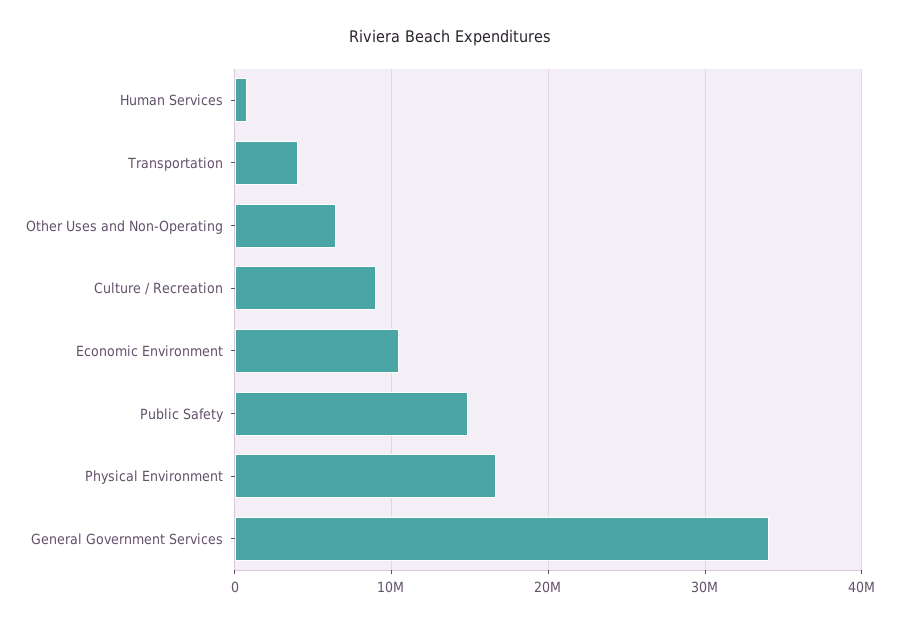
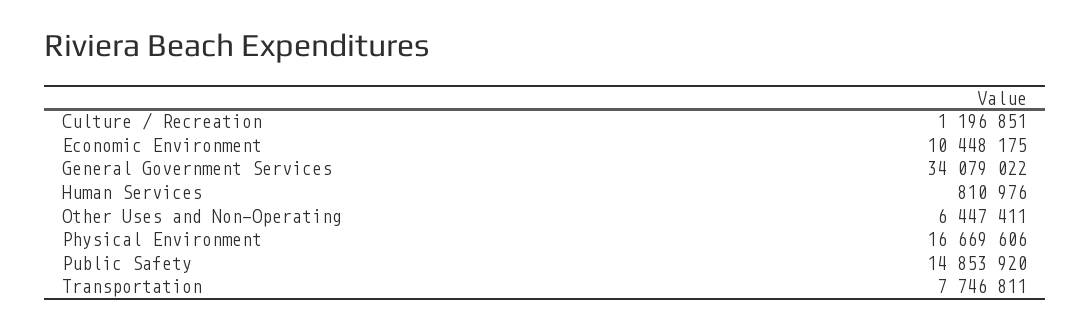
  {
    "Human Services": 810976,
-   "Transportation": 4000000,
+   "Transportation": 7746811,
    "Other Uses and Non-Operating": 6447411,
-   "Culture / Recreation": 9000000,
+   "Culture / Recreation": 1196851,
    "Economic Environment": 10448175,
    "Public Safety": 14853920,
    "Physical Environment": 16669606,
    "General Government Services": 34079022
  }

